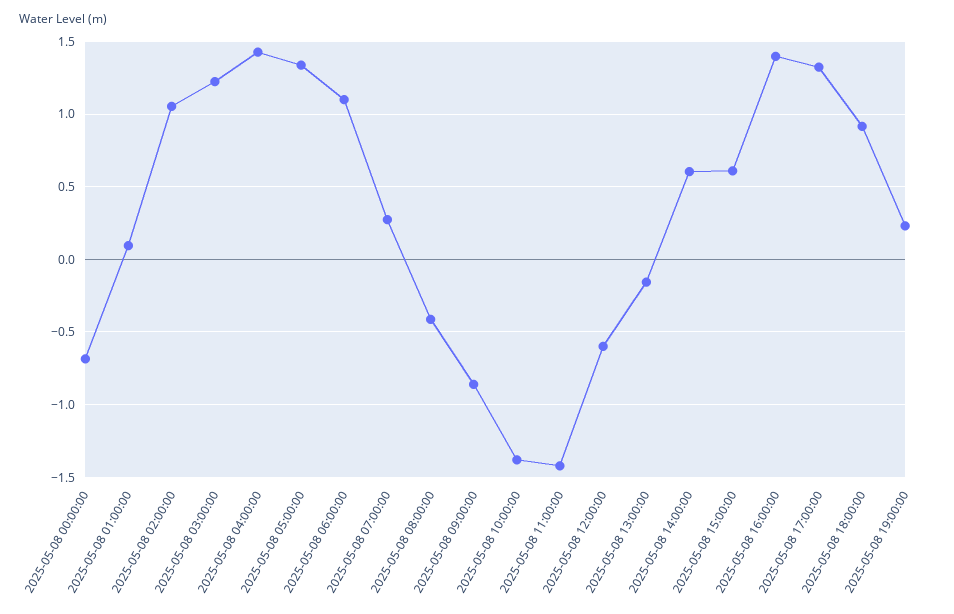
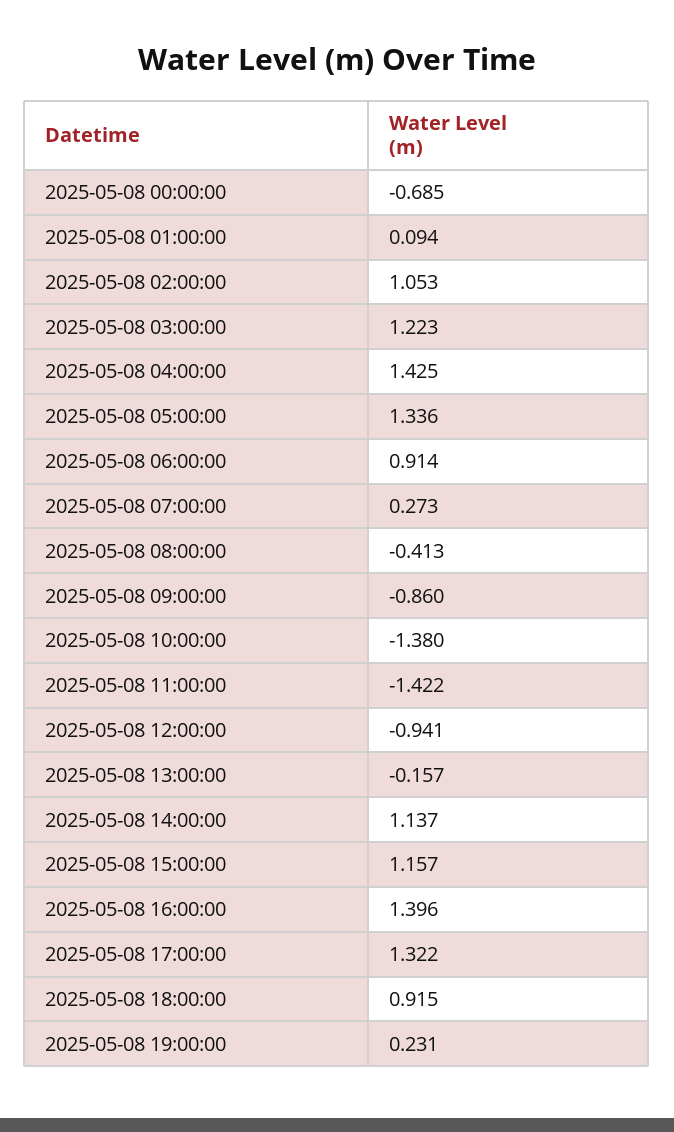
  {
    "2025-05-08 00:00:00": -0.685,
    "2025-05-08 01:00:00": 0.094,
    "2025-05-08 02:00:00": 1.053,
    "2025-05-08 03:00:00": 1.223,
    "2025-05-08 04:00:00": 1.425,
    "2025-05-08 05:00:00": 1.336,
-   "2025-05-08 06:00:00": 1.1,
+   "2025-05-08 06:00:00": 0.914,
    "2025-05-08 07:00:00": 0.273,
    "2025-05-08 08:00:00": -0.413,
    "2025-05-08 09:00:00": -0.86,
    "2025-05-08 10:00:00": -1.38,
    "2025-05-08 11:00:00": -1.422,
-   "2025-05-08 12:00:00": -0.6,
+   "2025-05-08 12:00:00": -0.941,
    "2025-05-08 13:00:00": -0.157,
-   "2025-05-08 14:00:00": 0.6,
+   "2025-05-08 14:00:00": 1.137,
-   "2025-05-08 15:00:00": 0.6,
+   "2025-05-08 15:00:00": 1.157,
    "2025-05-08 16:00:00": 1.396,
    "2025-05-08 17:00:00": 1.322,
    "2025-05-08 18:00:00": 0.915,
    "2025-05-08 19:00:00": 0.231
  }

